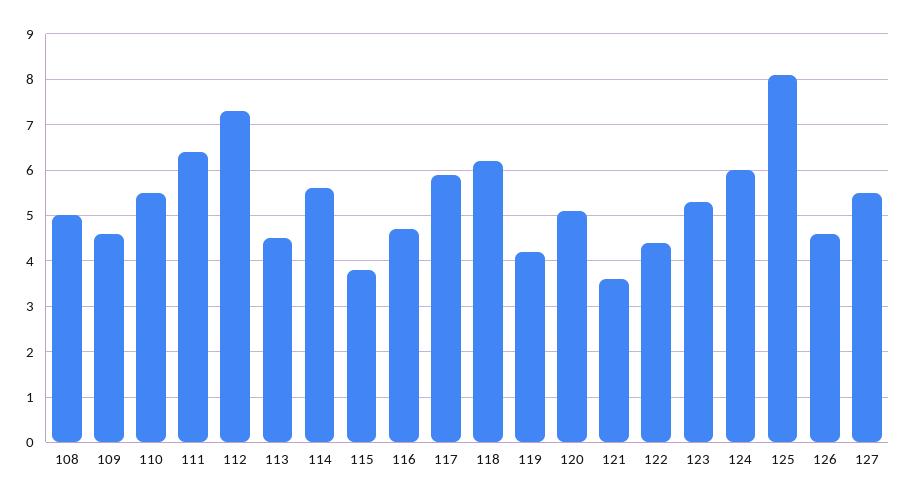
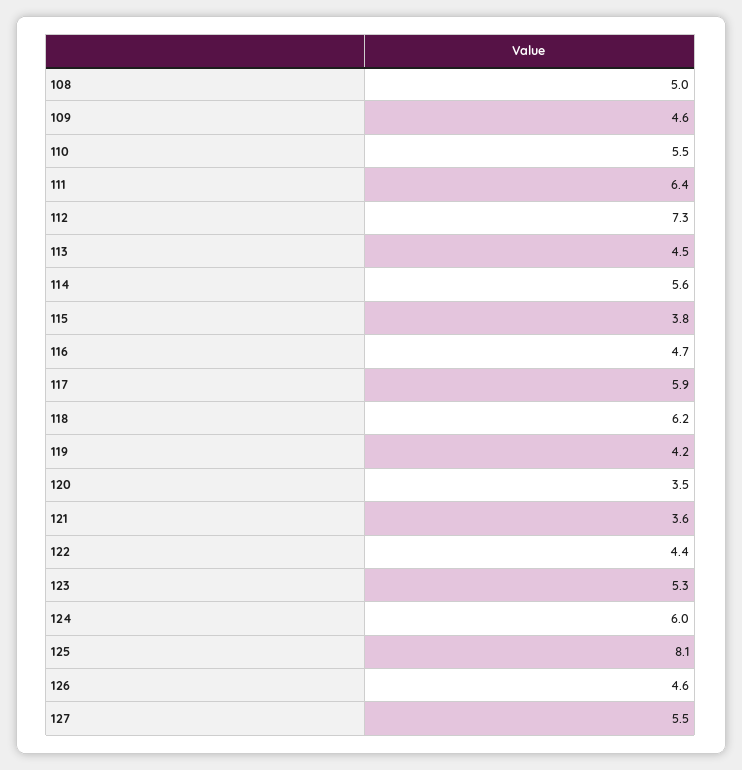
  {
    "108": 5,
    "109": 4.6,
    "110": 5.5,
    "111": 6.4,
    "112": 7.3,
    "113": 4.5,
    "114": 5.6,
    "115": 3.8,
    "116": 4.7,
    "117": 5.9,
    "118": 6.2,
    "119": 4.2,
-   "120": 5,
+   "120": 3.5,
    "121": 3.6,
    "122": 4.4,
    "123": 5.3,
    "124": 6,
    "125": 8.1,
    "126": 4.6,
    "127": 5.5
  }

